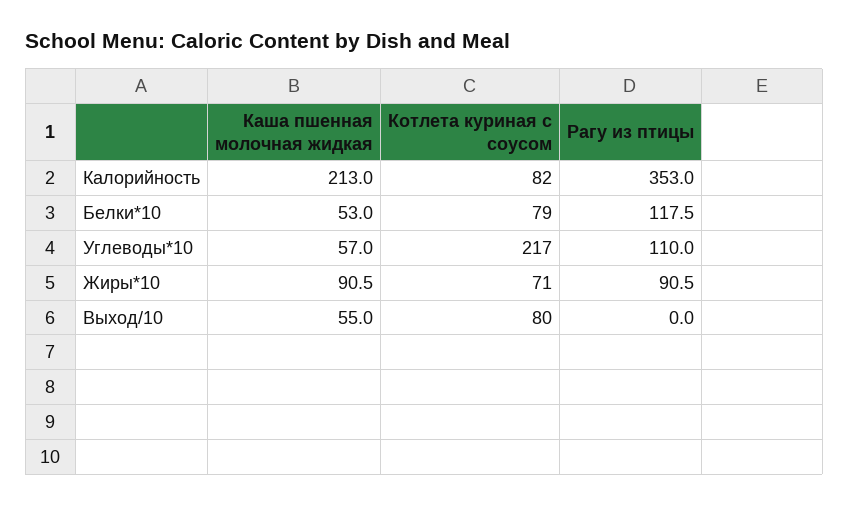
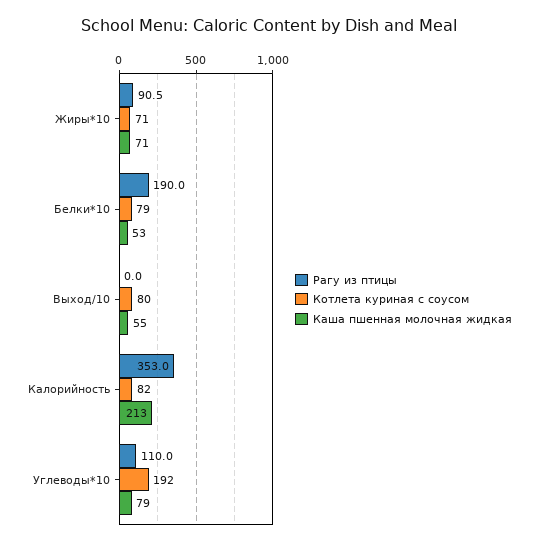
  {
    "Каша пшенная молочная жидкая": {
      "Калорийность": 213,
      "Белки*10": 53,
-     "Углеводы*10": 57,
+     "Углеводы*10": 79,
-     "Жиры*10": 90.5,
+     "Жиры*10": 71,
      "Выход/10": 55
    },
    "Котлета куриная с соусом": {
      "Калорийность": 82,
      "Белки*10": 79,
-     "Углеводы*10": 217,
+     "Углеводы*10": 192,
      "Жиры*10": 71,
      "Выход/10": 80
    },
    "Рагу из птицы": {
      "Калорийность": 353,
-     "Белки*10": 117.5,
+     "Белки*10": 190,
      "Углеводы*10": 110,
      "Жиры*10": 90.5,
      "Выход/10": 0
    }
  }

